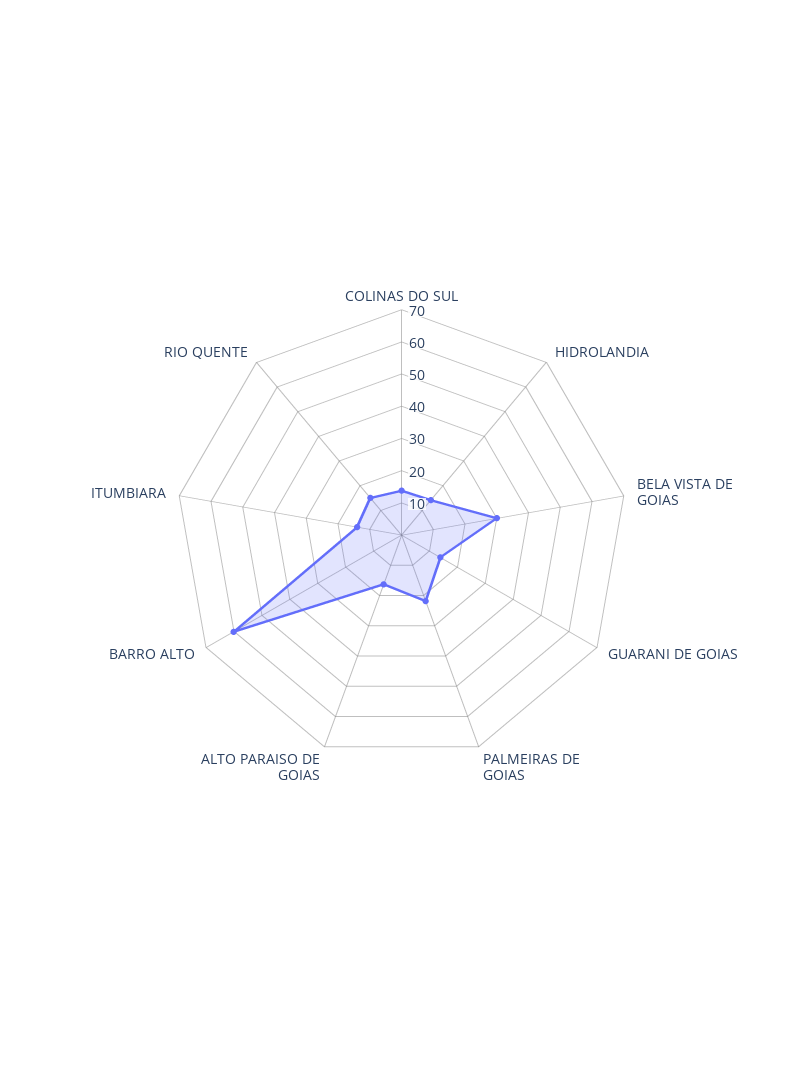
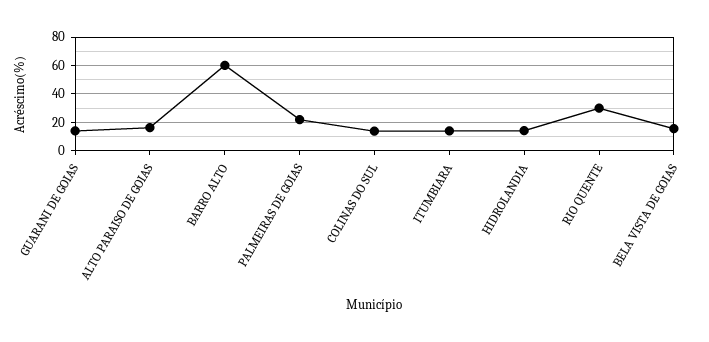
  {
    "COLINAS DO SUL": 15,
    "HIDROLANDIA": 15,
-   "BELA VISTA DE GOIAS": 30,
+   "BELA VISTA DE GOIAS": 15,
    "GUARANI DE GOIAS": 15,
    "PALMEIRAS DE GOIAS": 22.5,
    "ALTO PARAISO DE GOIAS": 17.5,
    "BARRO ALTO": 60,
    "ITUMBIARA": 15,
-   "RIO QUENTE": 15
+   "RIO QUENTE": 30
  }

